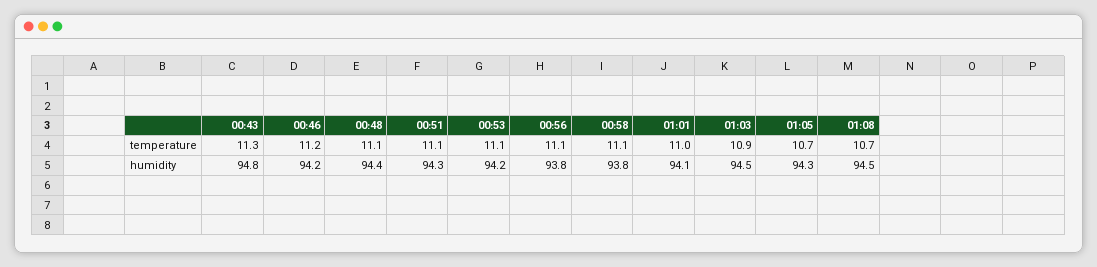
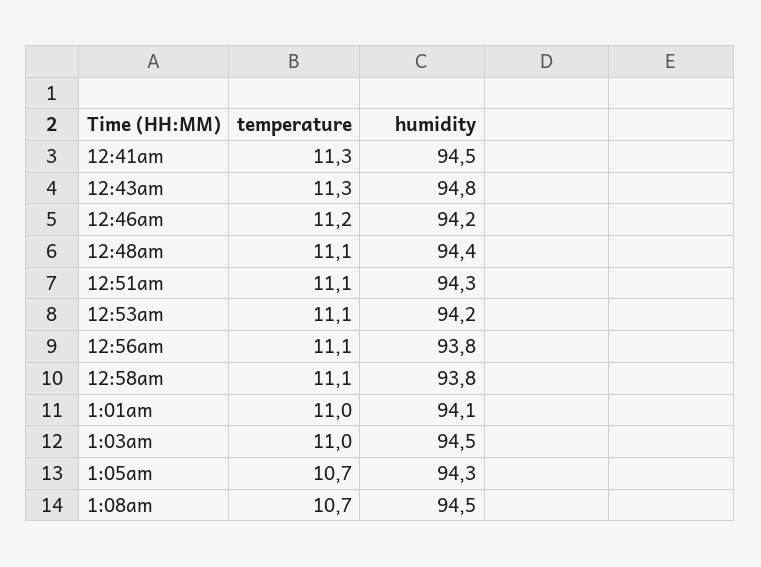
  {
    "00:43": {
      "temperature": 11.3,
      "humidity": 94.8
    },
    "00:46": {
      "temperature": 11.2,
      "humidity": 94.2
    },
    "00:48": {
      "temperature": 11.1,
      "humidity": 94.4
    },
    "00:51": {
      "temperature": 11.1,
      "humidity": 94.3
    },
    "00:53": {
      "temperature": 11.1,
      "humidity": 94.2
    },
    "00:56": {
      "temperature": 11.1,
      "humidity": 93.8
    },
    "00:58": {
      "temperature": 11.1,
      "humidity": 93.8
    },
    "01:01": {
      "temperature": 11,
      "humidity": 94.1
    },
    "01:03": {
-     "temperature": 10.9,
+     "temperature": 11,
      "humidity": 94.5
    },
    "01:05": {
      "temperature": 10.7,
      "humidity": 94.3
    },
    "01:08": {
      "temperature": 10.7,
      "humidity": 94.5
-   }
+   },
+   "12:41am": {
+     "temperature": 11.3,
+     "humidity": 94.5
+   }
  }

